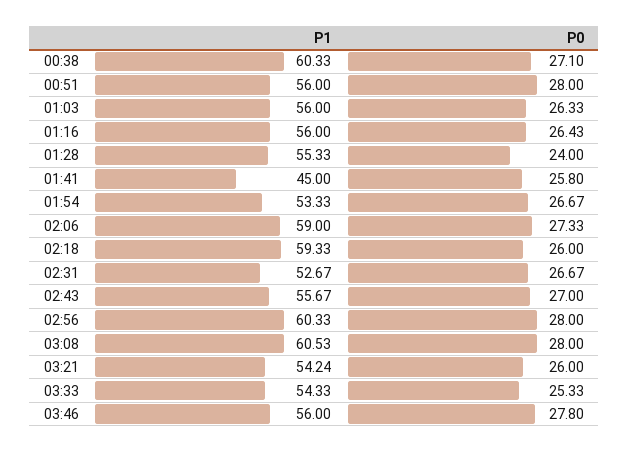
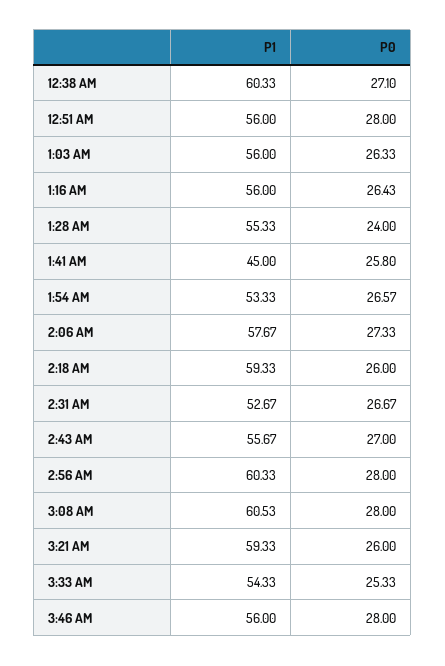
  {
    "P1": {
      "00:38": 60.33,
      "00:51": 56,
      "01:03": 56,
      "01:16": 56,
      "01:28": 55.33,
      "01:41": 45,
      "01:54": 53.33,
-     "02:06": 59,
+     "02:06": 57.67,
      "02:18": 59.33,
      "02:31": 52.67,
      "02:43": 55.67,
      "02:56": 60.33,
      "03:08": 60.53,
-     "03:21": 54.24,
+     "03:21": 59.33,
      "03:33": 54.33,
      "03:46": 56
    },
    "P0": {
      "00:38": 27.1,
      "00:51": 28,
      "01:03": 26.33,
      "01:16": 26.43,
      "01:28": 24,
      "01:41": 25.8,
-     "01:54": 26.67,
+     "01:54": 26.57,
      "02:06": 27.33,
      "02:18": 26,
      "02:31": 26.67,
      "02:43": 27,
      "02:56": 28,
      "03:08": 28,
      "03:21": 26,
      "03:33": 25.33,
-     "03:46": 27.8
+     "03:46": 28
    }
  }

